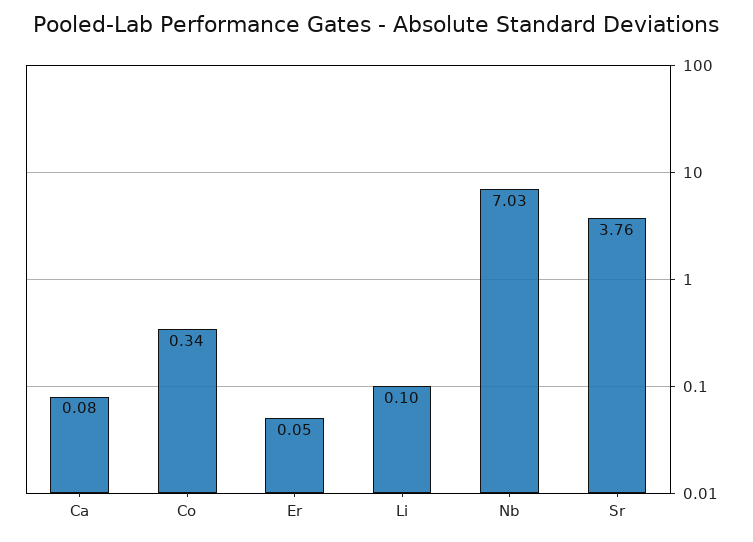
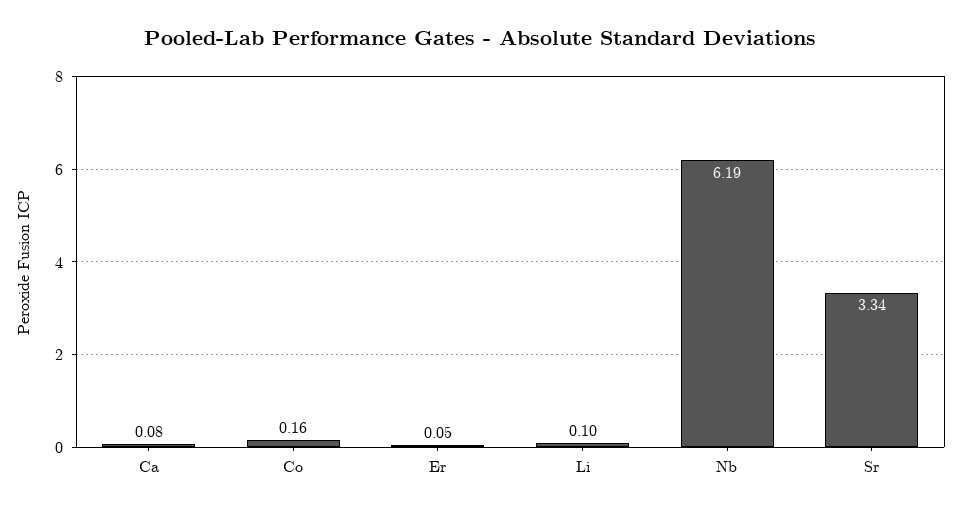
  {
    "Ca": 0.08,
-   "Co": 0.34,
+   "Co": 0.16,
    "Er": 0.05,
    "Li": 0.1,
-   "Nb": 7.03,
+   "Nb": 6.19,
-   "Sr": 3.76
+   "Sr": 3.34
  }

